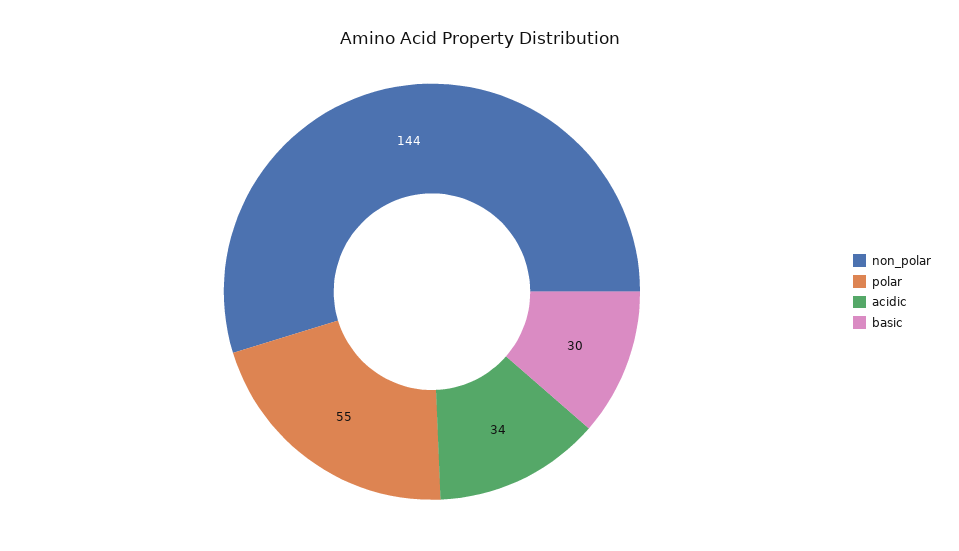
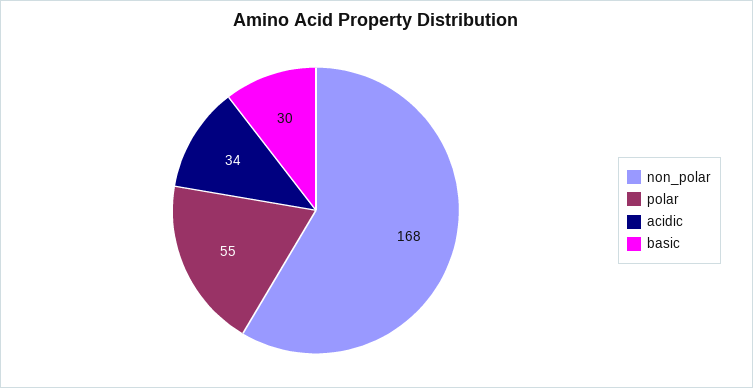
  {
-   "non_polar": 144,
+   "non_polar": 168,
    "polar": 55,
    "acidic": 34,
    "basic": 30
  }

